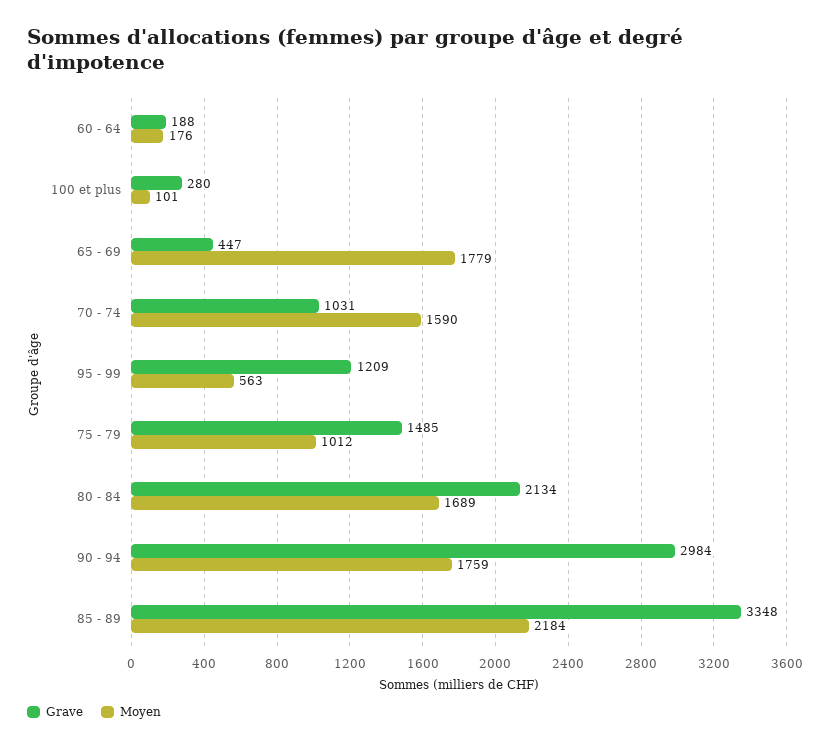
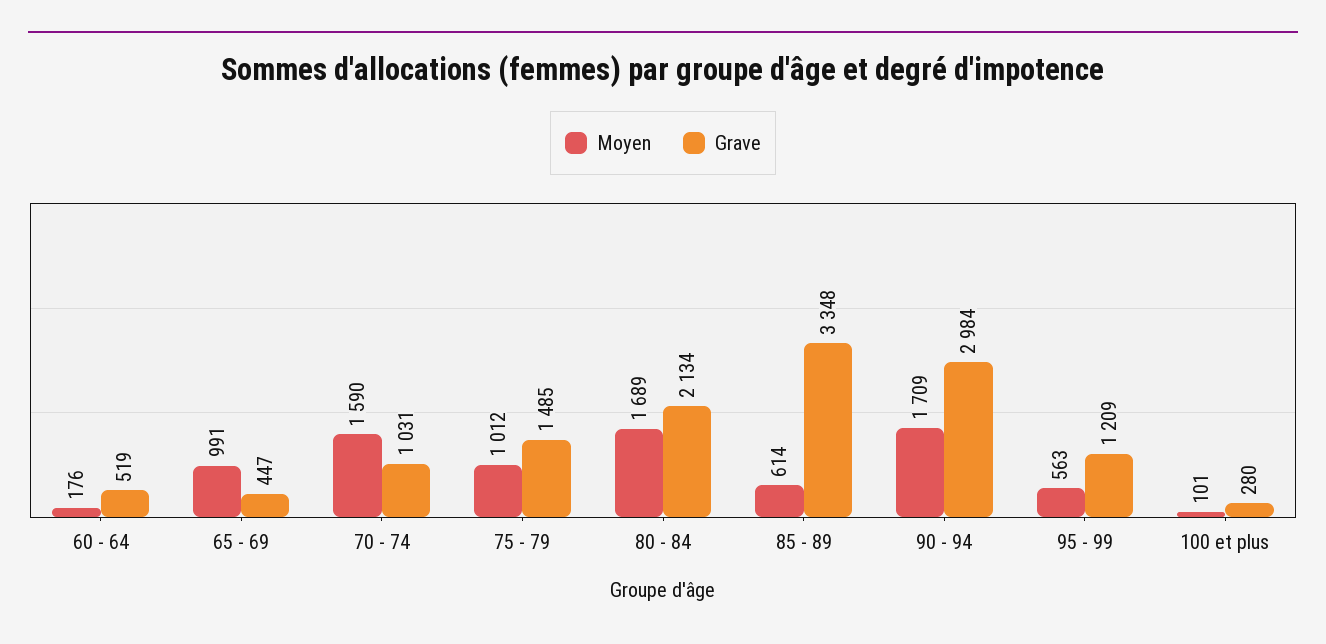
  {
    "Grave": {
-     "60 - 64": 188,
+     "60 - 64": 519,
      "100 et plus": 280,
      "65 - 69": 447,
      "70 - 74": 1031,
      "95 - 99": 1209,
      "75 - 79": 1485,
      "80 - 84": 2134,
      "90 - 94": 2984,
      "85 - 89": 3348
    },
    "Moyen": {
      "60 - 64": 176,
      "100 et plus": 101,
-     "65 - 69": 1779,
+     "65 - 69": 991,
      "70 - 74": 1590,
      "95 - 99": 563,
      "75 - 79": 1012,
      "80 - 84": 1689,
-     "90 - 94": 1759,
+     "90 - 94": 1709,
-     "85 - 89": 2184
+     "85 - 89": 614
    }
  }

